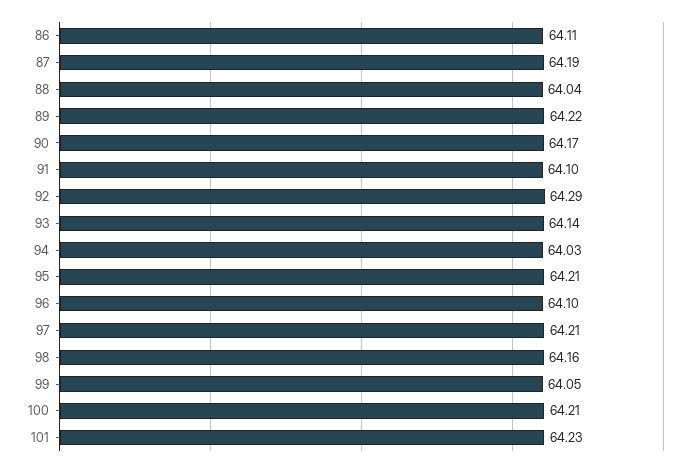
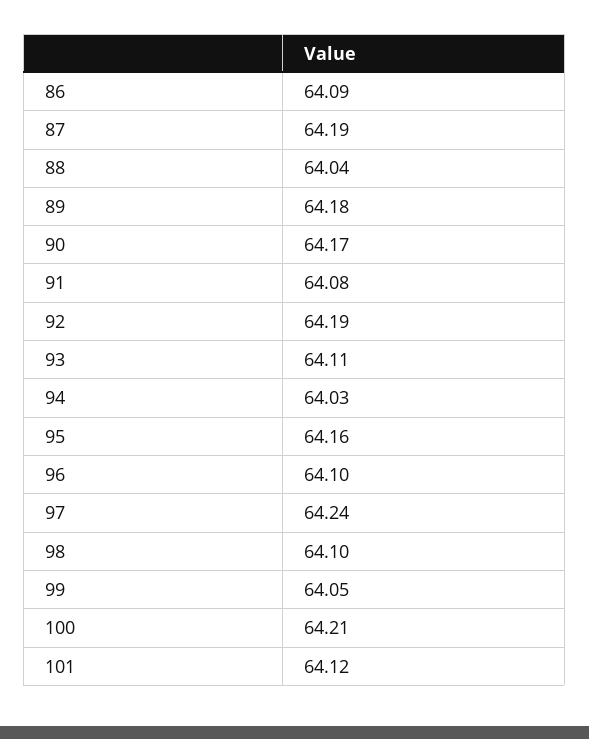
  {
-   "86": 64.11,
+   "86": 64.09,
    "87": 64.19,
    "88": 64.04,
-   "89": 64.22,
+   "89": 64.18,
    "90": 64.17,
-   "91": 64.1,
+   "91": 64.08,
-   "92": 64.29,
+   "92": 64.19,
-   "93": 64.14,
+   "93": 64.11,
    "94": 64.03,
-   "95": 64.21,
+   "95": 64.16,
    "96": 64.1,
-   "97": 64.21,
+   "97": 64.24,
-   "98": 64.16,
+   "98": 64.1,
    "99": 64.05,
    "100": 64.21,
-   "101": 64.23
+   "101": 64.12
  }

